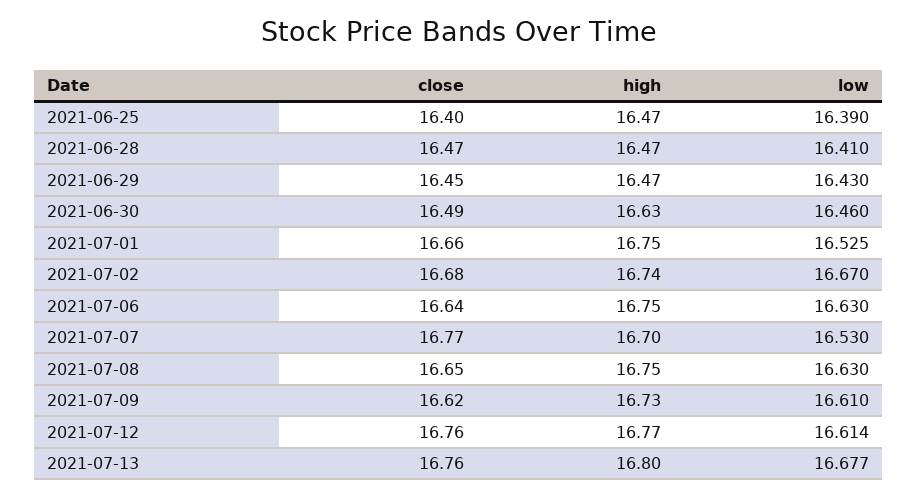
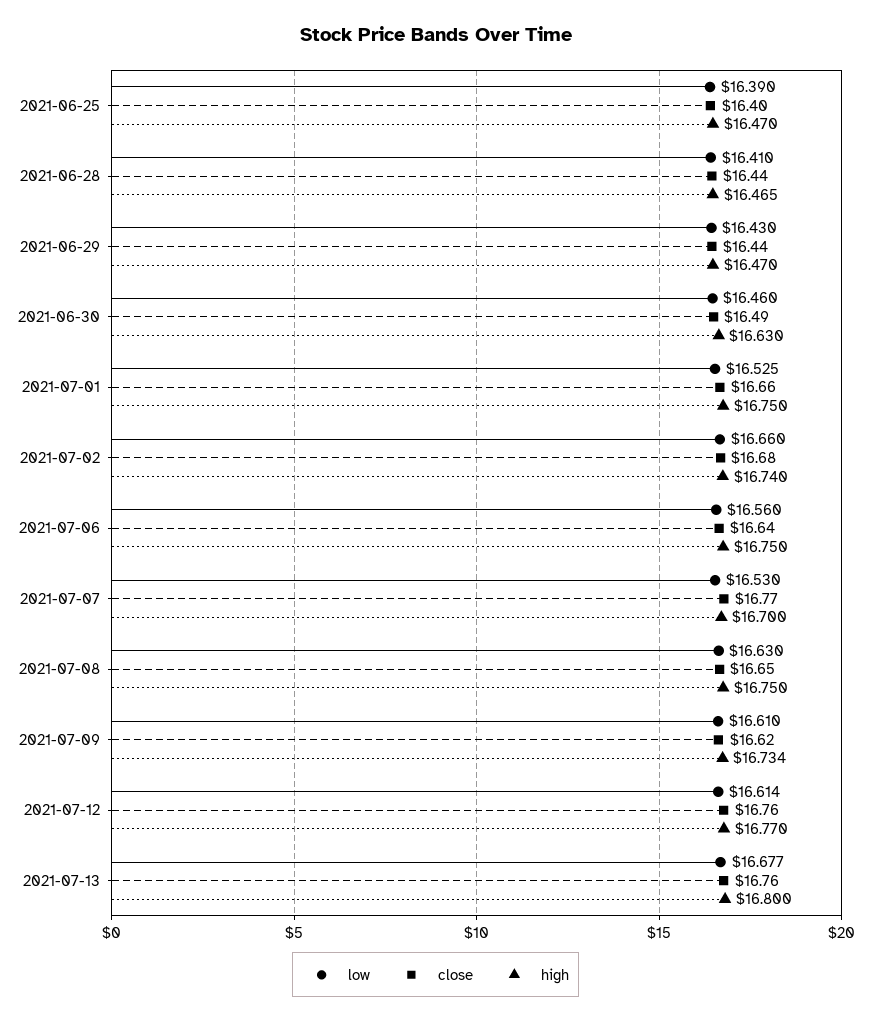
  {
    "close": {
      "2021-06-25": 16.4,
-     "2021-06-28": 16.47,
+     "2021-06-28": 16.44,
-     "2021-06-29": 16.45,
+     "2021-06-29": 16.44,
      "2021-06-30": 16.49,
      "2021-07-01": 16.66,
      "2021-07-02": 16.68,
      "2021-07-06": 16.64,
      "2021-07-07": 16.77,
      "2021-07-08": 16.65,
      "2021-07-09": 16.62,
      "2021-07-12": 16.76,
      "2021-07-13": 16.76
    },
    "high": {
      "2021-06-25": 16.47,
      "2021-06-28": 16.465,
      "2021-06-29": 16.47,
      "2021-06-30": 16.63,
      "2021-07-01": 16.75,
      "2021-07-02": 16.74,
      "2021-07-06": 16.75,
      "2021-07-07": 16.7,
      "2021-07-08": 16.75,
      "2021-07-09": 16.734,
      "2021-07-12": 16.77,
      "2021-07-13": 16.8
    },
    "low": {
      "2021-06-25": 16.39,
      "2021-06-28": 16.41,
      "2021-06-29": 16.43,
      "2021-06-30": 16.46,
      "2021-07-01": 16.525,
-     "2021-07-02": 16.67,
+     "2021-07-02": 16.66,
-     "2021-07-06": 16.63,
+     "2021-07-06": 16.56,
      "2021-07-07": 16.53,
      "2021-07-08": 16.63,
      "2021-07-09": 16.61,
      "2021-07-12": 16.614,
      "2021-07-13": 16.677
    }
  }

